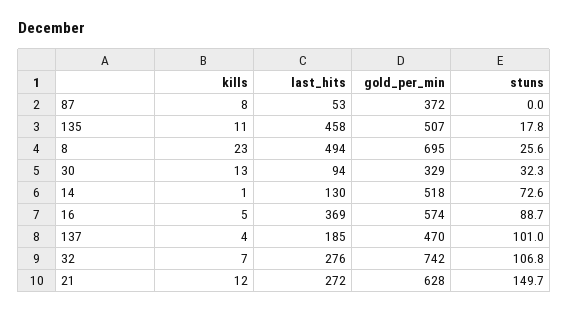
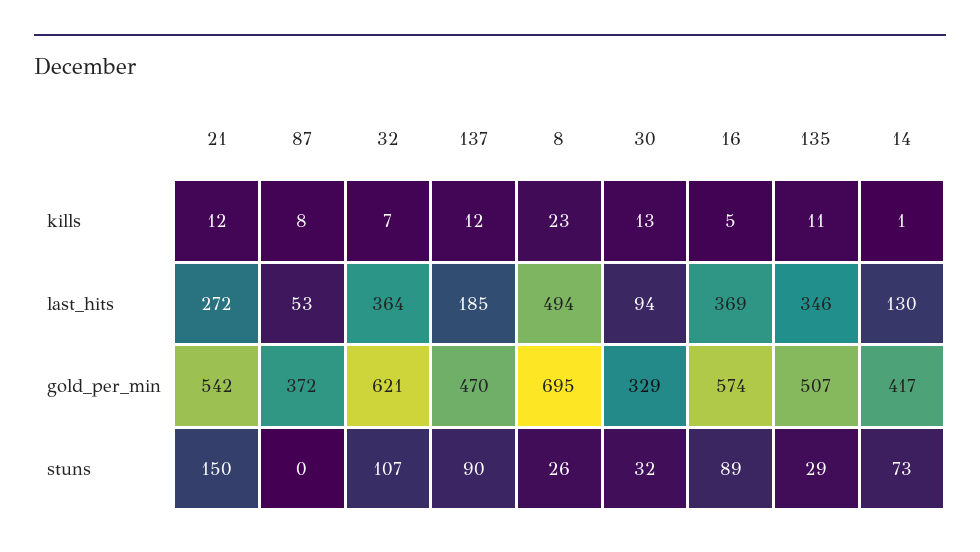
  {
    "kills": {
      "87": 8,
      "135": 11,
      "8": 23,
      "30": 13,
      "14": 1,
      "16": 5,
-     "137": 4,
+     "137": 12,
      "32": 7,
      "21": 12
    },
    "last_hits": {
      "87": 53,
-     "135": 458,
+     "135": 346,
      "8": 494,
      "30": 94,
      "14": 130,
      "16": 369,
      "137": 185,
-     "32": 276,
+     "32": 364,
      "21": 272
    },
    "gold_per_min": {
      "87": 372,
      "135": 507,
      "8": 695,
      "30": 329,
-     "14": 518,
+     "14": 417,
      "16": 574,
      "137": 470,
-     "32": 742,
+     "32": 621,
-     "21": 628
+     "21": 542
    },
    "stuns": {
      "87": 0,
-     "135": 17.8,
+     "135": 29,
      "8": 25.6,
      "30": 32.3,
      "14": 72.6,
      "16": 88.7,
-     "137": 101,
+     "137": 90,
      "32": 106.8,
      "21": 149.7
    }
  }

